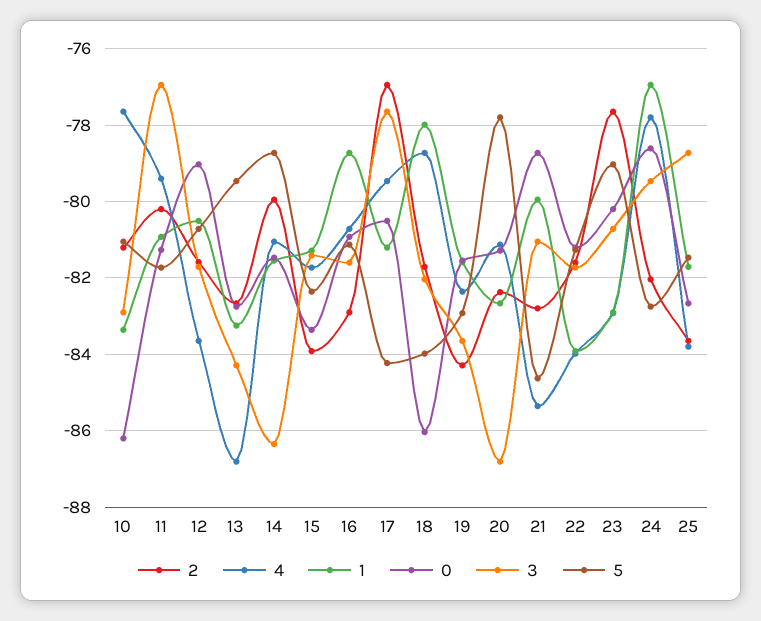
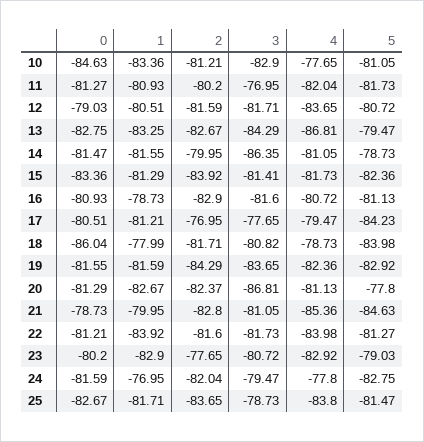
  {
    "2": {
      "10": -81.21,
      "11": -80.2,
      "12": -81.59,
      "13": -82.67,
      "14": -79.95,
      "15": -83.92,
      "16": -82.9,
      "17": -76.95,
      "18": -81.71,
      "19": -84.29,
      "20": -82.37,
      "21": -82.8,
      "22": -81.6,
      "23": -77.65,
      "24": -82.04,
      "25": -83.65
    },
    "4": {
      "10": -77.65,
-     "11": -79.4,
+     "11": -82.04,
      "12": -83.65,
      "13": -86.81,
      "14": -81.05,
      "15": -81.73,
      "16": -80.72,
      "17": -79.47,
      "18": -78.73,
      "19": -82.36,
      "20": -81.13,
      "21": -85.36,
      "22": -83.98,
      "23": -82.92,
      "24": -77.8,
      "25": -83.8
    },
    "1": {
      "10": -83.36,
      "11": -80.93,
      "12": -80.51,
      "13": -83.25,
      "14": -81.55,
      "15": -81.29,
      "16": -78.73,
      "17": -81.21,
      "18": -77.99,
      "19": -81.59,
      "20": -82.67,
      "21": -79.95,
      "22": -83.92,
      "23": -82.9,
      "24": -76.95,
      "25": -81.71
    },
    "0": {
-     "10": -86.2,
+     "10": -84.63,
      "11": -81.27,
      "12": -79.03,
      "13": -82.75,
      "14": -81.47,
      "15": -83.36,
      "16": -80.93,
      "17": -80.51,
      "18": -86.04,
      "19": -81.55,
      "20": -81.29,
      "21": -78.73,
      "22": -81.21,
      "23": -80.2,
-     "24": -78.6,
+     "24": -81.59,
      "25": -82.67
    },
    "3": {
      "10": -82.9,
      "11": -76.95,
      "12": -81.71,
      "13": -84.29,
      "14": -86.35,
      "15": -81.41,
      "16": -81.6,
      "17": -77.65,
-     "18": -82,
+     "18": -80.82,
      "19": -83.65,
      "20": -86.81,
      "21": -81.05,
      "22": -81.73,
      "23": -80.72,
      "24": -79.47,
      "25": -78.73
    },
    "5": {
      "10": -81.05,
      "11": -81.73,
      "12": -80.72,
      "13": -79.47,
      "14": -78.73,
      "15": -82.36,
      "16": -81.13,
      "17": -84.23,
      "18": -83.98,
      "19": -82.92,
      "20": -77.8,
      "21": -84.63,
      "22": -81.27,
      "23": -79.03,
      "24": -82.75,
      "25": -81.47
    }
  }

